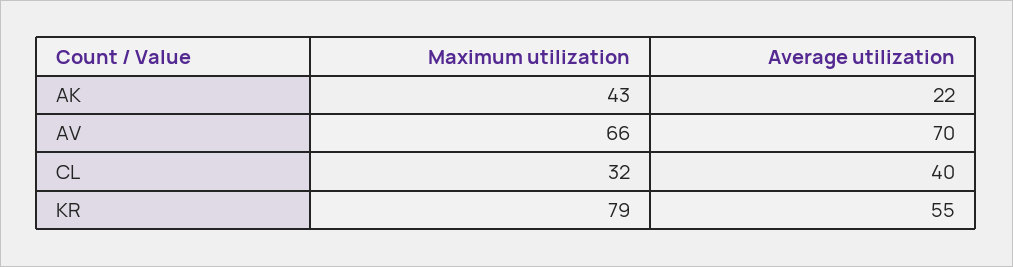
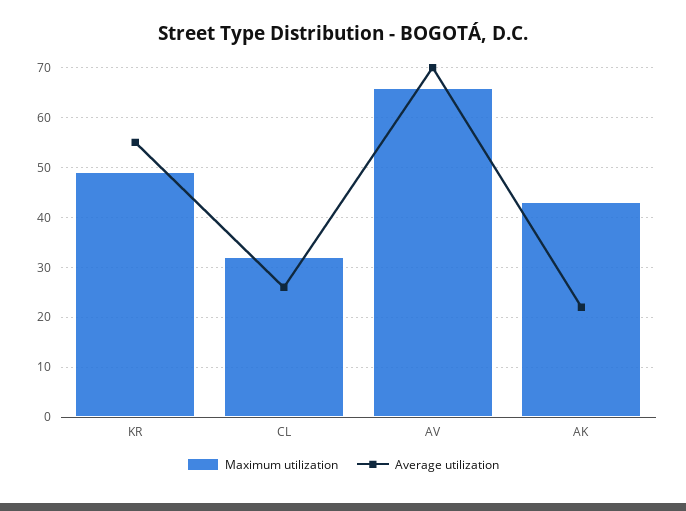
  {
    "Maximum utilization": {
      "AK": 43,
      "AV": 66,
      "CL": 32,
-     "KR": 79
+     "KR": 50
    },
    "Average utilization": {
      "AK": 22,
      "AV": 70,
-     "CL": 40,
+     "CL": 25,
      "KR": 55
    }
  }

